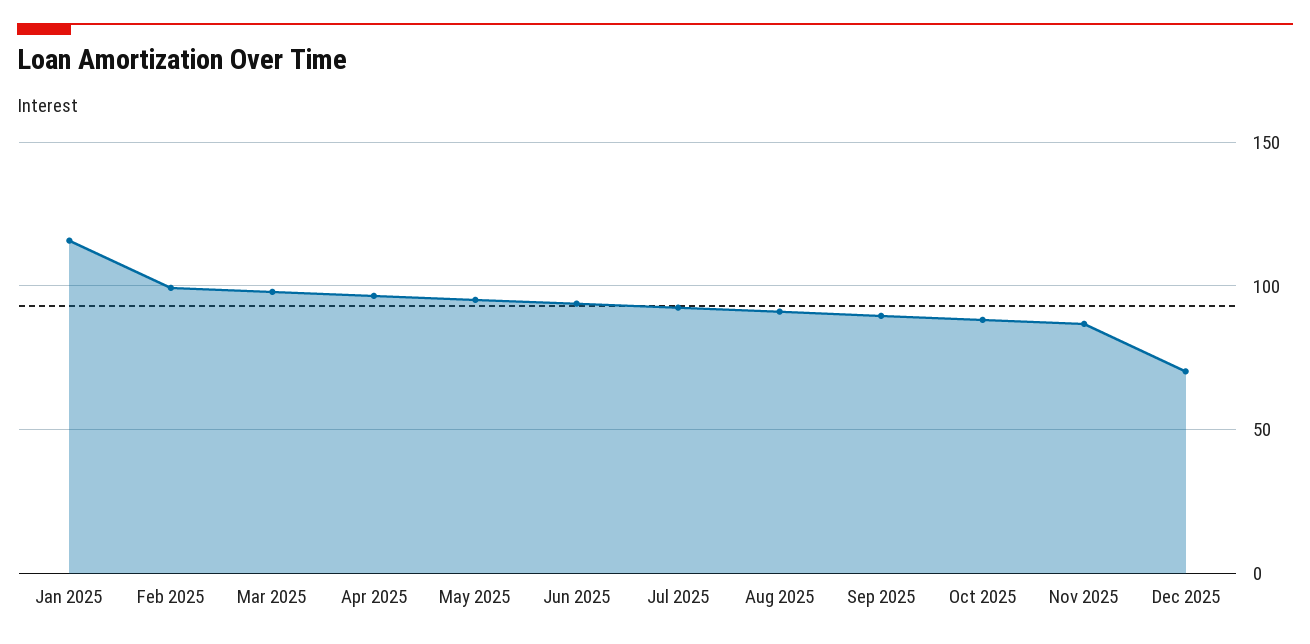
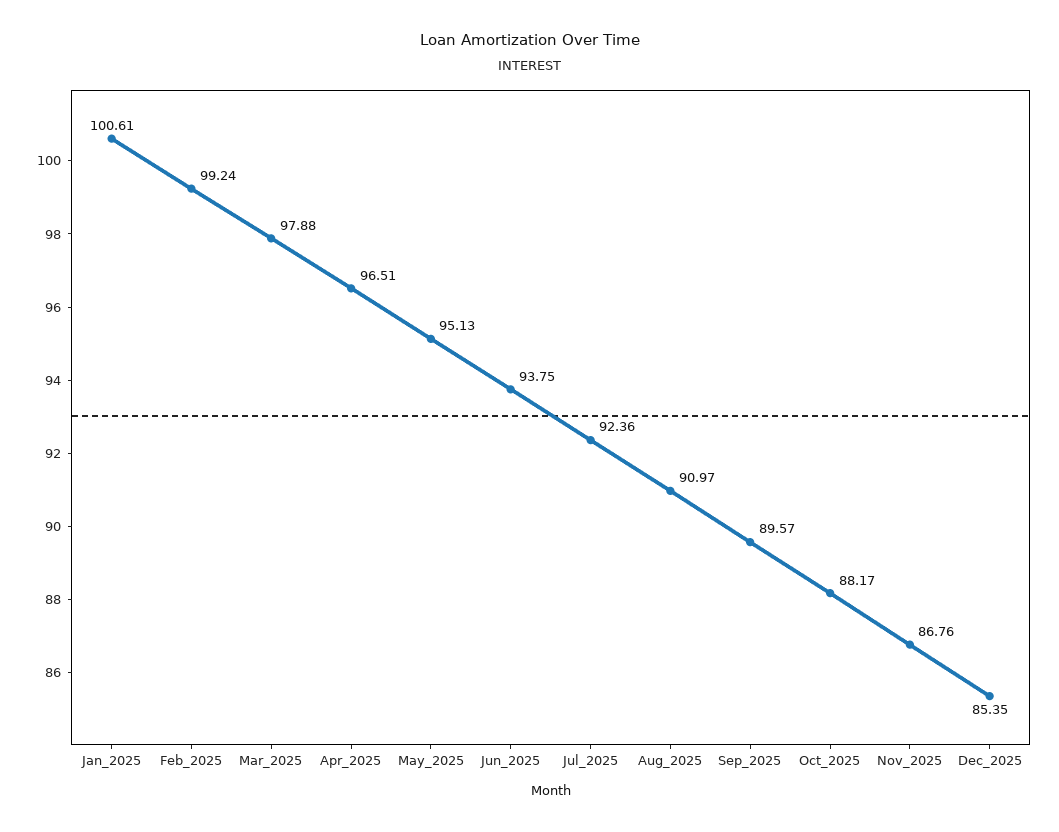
  {
-   "Jan 2025": 115,
+   "Jan 2025": 100.61,
    "Feb 2025": 99.24,
    "Mar 2025": 97.88,
    "Apr 2025": 96.51,
    "May 2025": 95.13,
    "Jun 2025": 93.75,
    "Jul 2025": 92.36,
    "Aug 2025": 90.97,
    "Sep 2025": 89.57,
    "Oct 2025": 88.17,
    "Nov 2025": 86.76,
-   "Dec 2025": 70
+   "Dec 2025": 85.35
  }

